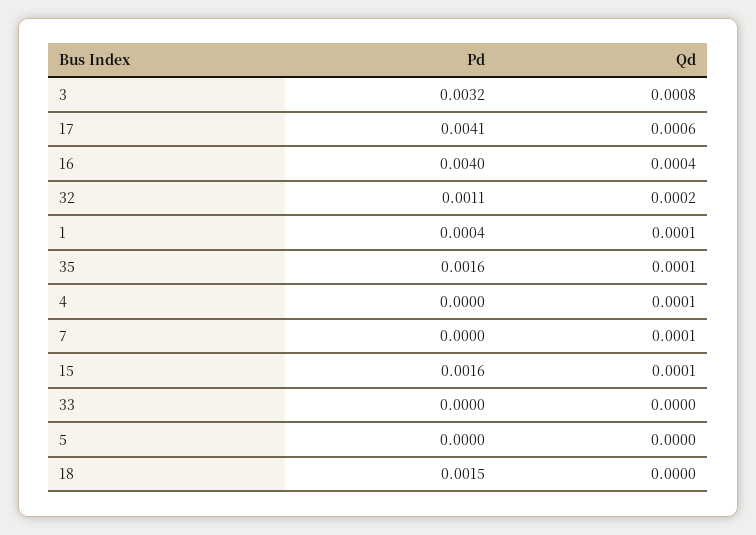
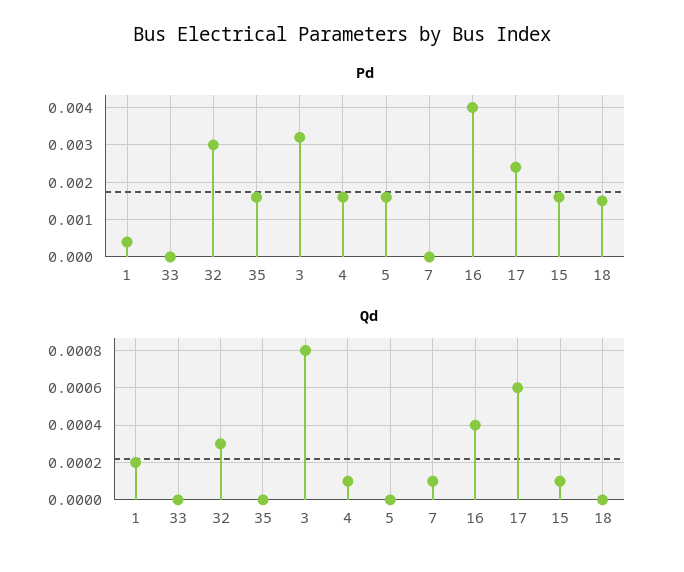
  {
    "Pd": {
      "3": 0.0032,
-     "17": 0.0041,
+     "17": 0.0025,
      "16": 0.004,
-     "32": 0.0011,
+     "32": 0.003,
      "1": 0.0004,
      "35": 0.0016,
-     "4": 0,
+     "4": 0.0015,
      "7": 0,
      "15": 0.0016,
      "33": 0,
-     "5": 0,
+     "5": 0.0015,
      "18": 0.0015
    },
    "Qd": {
      "3": 0.0008,
      "17": 0.0006,
      "16": 0.0004,
-     "32": 0.0002,
+     "32": 0.0003,
-     "1": 0.0001,
+     "1": 0.0002,
-     "35": 0.0001,
+     "35": 0,
      "4": 0.0001,
      "7": 0.0001,
      "15": 0.0001,
      "33": 0,
      "5": 0,
      "18": 0
    }
  }

